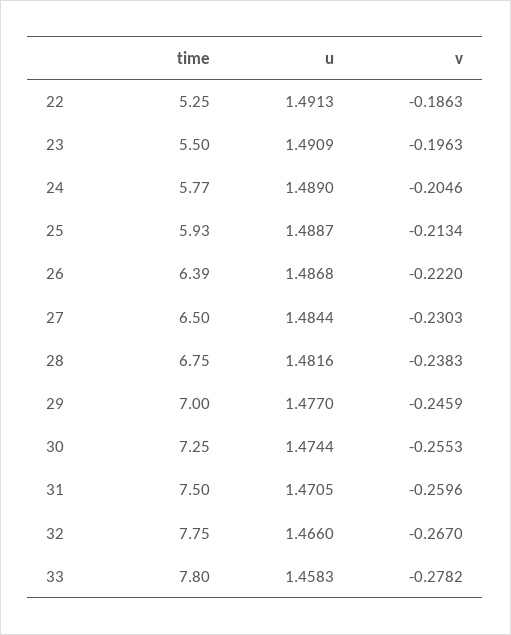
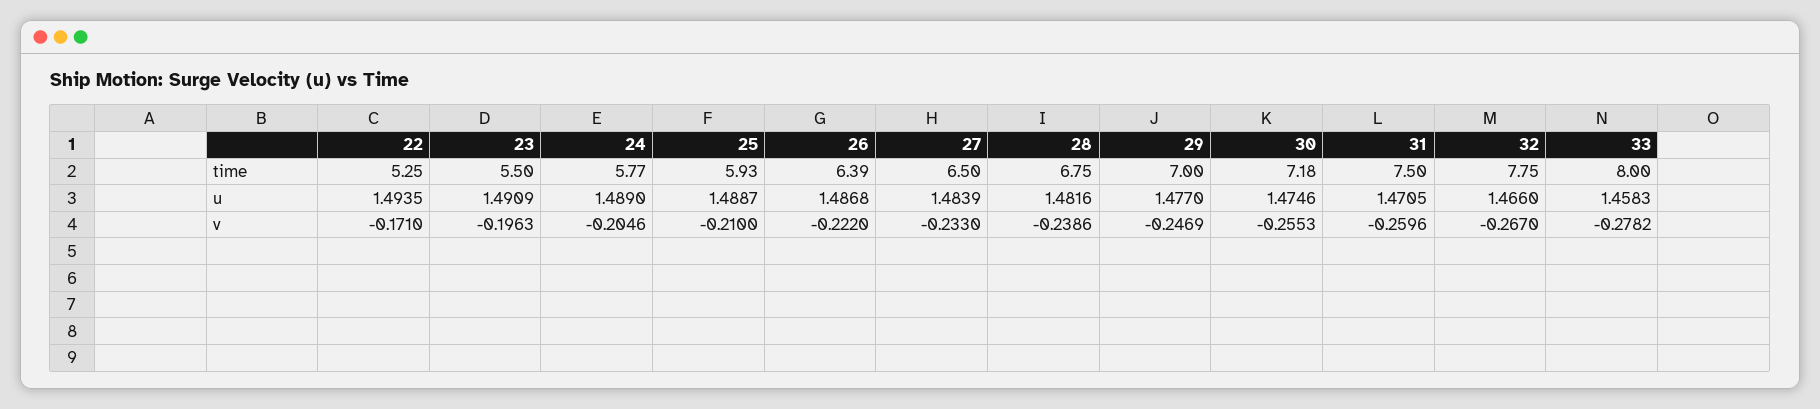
  {
    "time": {
      "22": 5.25,
      "23": 5.5,
      "24": 5.77,
      "25": 5.93,
      "26": 6.39,
      "27": 6.5,
      "28": 6.75,
      "29": 7,
-     "30": 7.25,
+     "30": 7.18,
      "31": 7.5,
      "32": 7.75,
-     "33": 7.8
+     "33": 8
    },
    "u": {
-     "22": 1.4913,
+     "22": 1.4935,
      "23": 1.4909,
      "24": 1.489,
      "25": 1.4887,
      "26": 1.4868,
-     "27": 1.4844,
+     "27": 1.4839,
      "28": 1.4816,
      "29": 1.477,
-     "30": 1.4744,
+     "30": 1.4746,
      "31": 1.4705,
      "32": 1.466,
      "33": 1.4583
    },
    "v": {
-     "22": -0.1863,
+     "22": -0.171,
      "23": -0.1963,
      "24": -0.2046,
-     "25": -0.2134,
+     "25": -0.21,
      "26": -0.222,
-     "27": -0.2303,
+     "27": -0.233,
-     "28": -0.2383,
+     "28": -0.2386,
-     "29": -0.2459,
+     "29": -0.2469,
      "30": -0.2553,
      "31": -0.2596,
      "32": -0.267,
      "33": -0.2782
    }
  }

